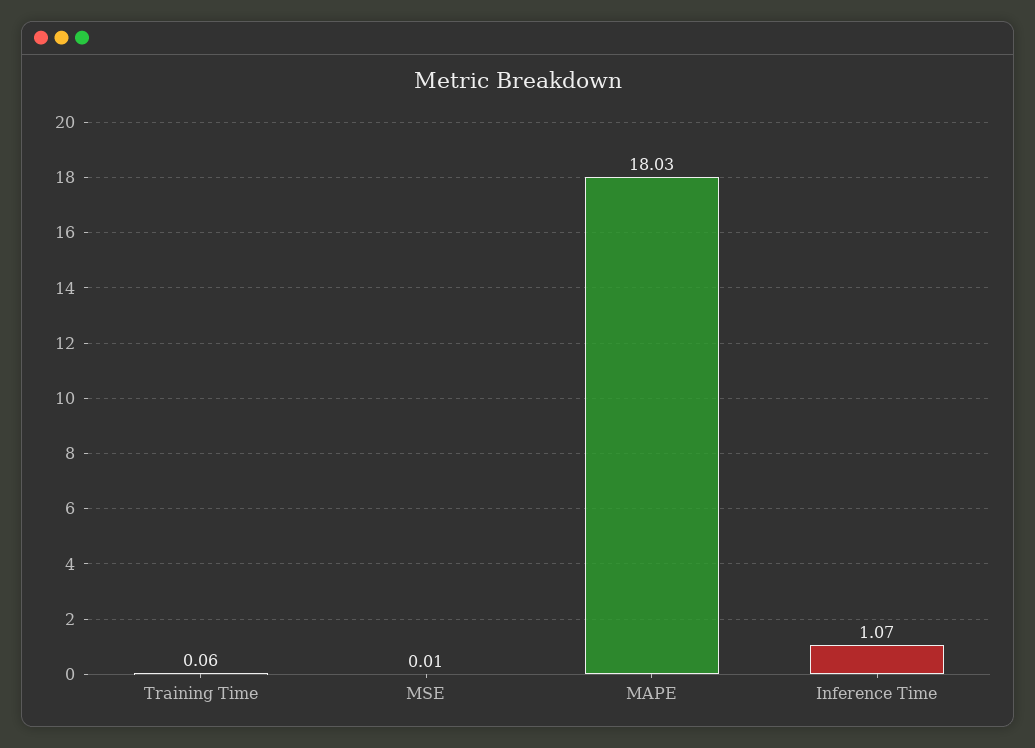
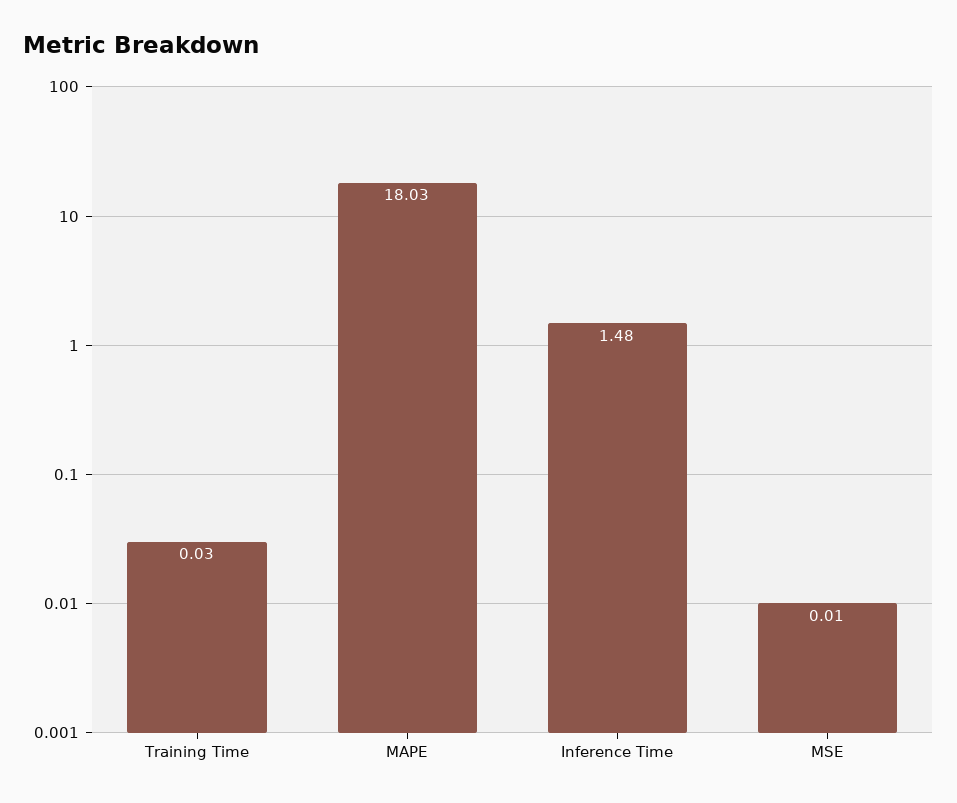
  {
-   "Training Time": 0.06,
+   "Training Time": 0.03,
    "MSE": 0.01,
    "MAPE": 18.03,
-   "Inference Time": 1.07
+   "Inference Time": 1.48
  }

